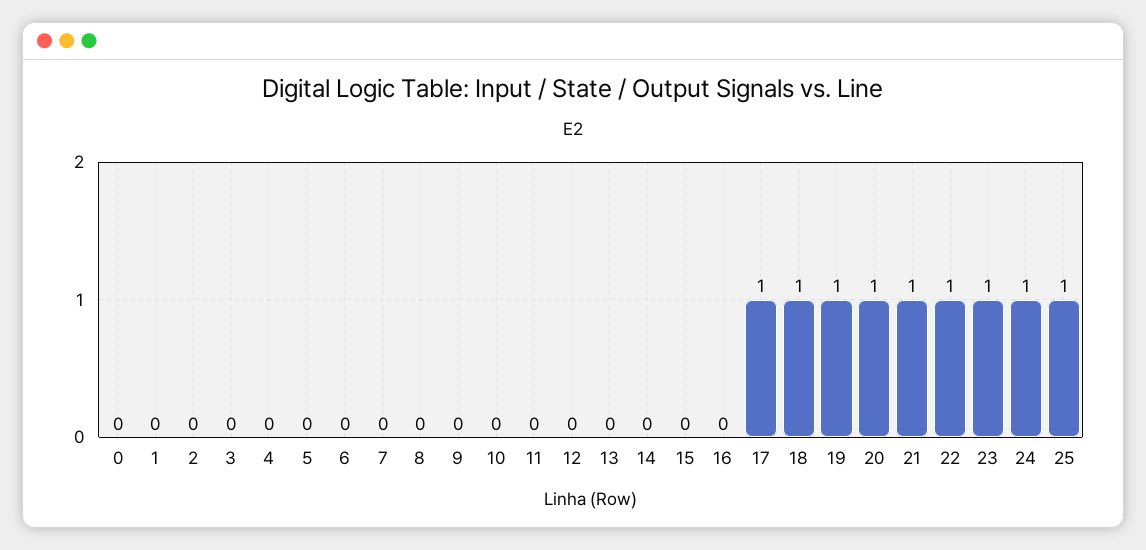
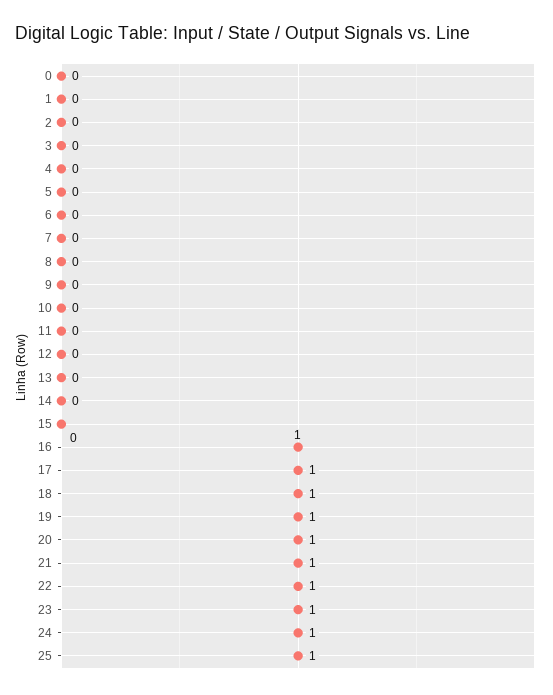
  {
    "0": 0,
    "1": 0,
    "2": 0,
    "3": 0,
    "4": 0,
    "5": 0,
    "6": 0,
    "7": 0,
    "8": 0,
    "9": 0,
    "10": 0,
    "11": 0,
    "12": 0,
    "13": 0,
    "14": 0,
    "15": 0,
-   "16": 0,
+   "16": 1,
    "17": 1,
    "18": 1,
    "19": 1,
    "20": 1,
    "21": 1,
    "22": 1,
    "23": 1,
    "24": 1,
    "25": 1
  }

